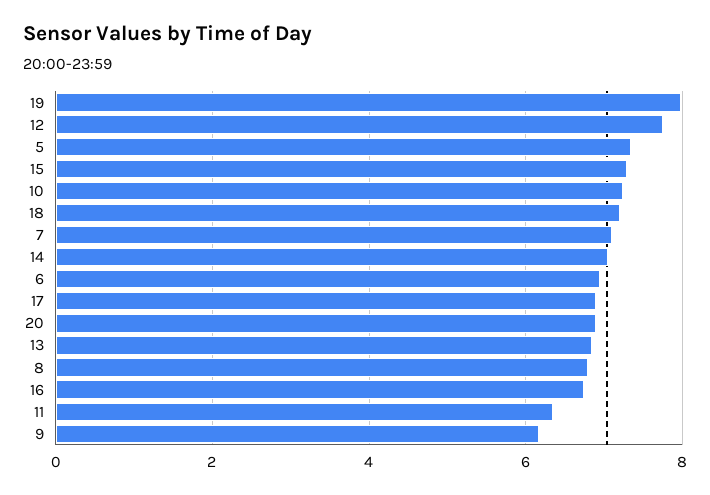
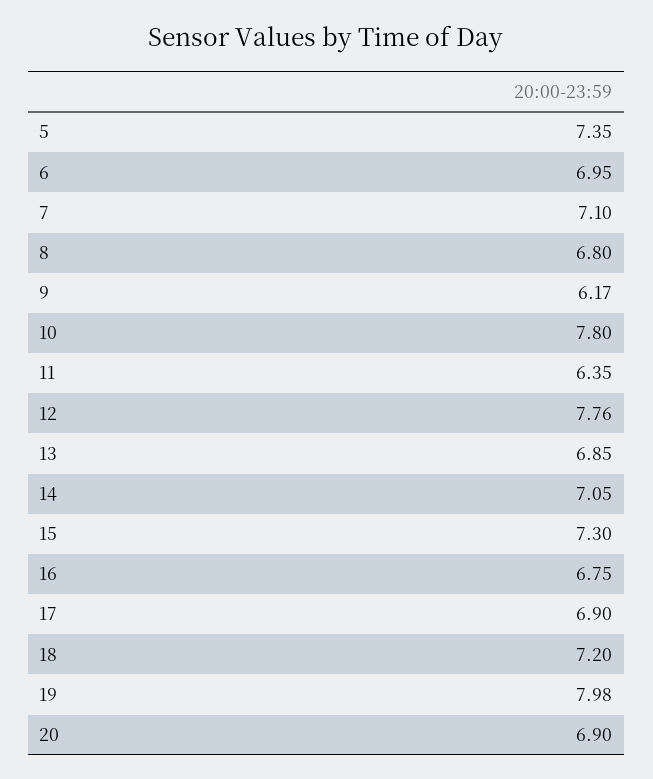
  {
    "19": 7.98,
    "12": 7.76,
    "5": 7.35,
    "15": 7.3,
-   "10": 7.2,
+   "10": 7.8,
    "18": 7.2,
    "7": 7.1,
    "14": 7.05,
    "6": 6.95,
    "17": 6.9,
    "20": 6.9,
    "13": 6.85,
    "8": 6.8,
    "16": 6.75,
    "11": 6.35,
    "9": 6.17
  }

